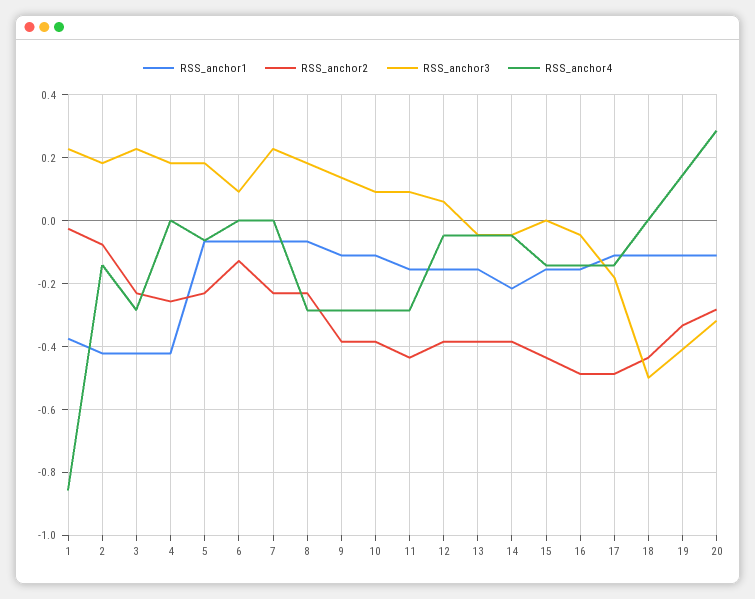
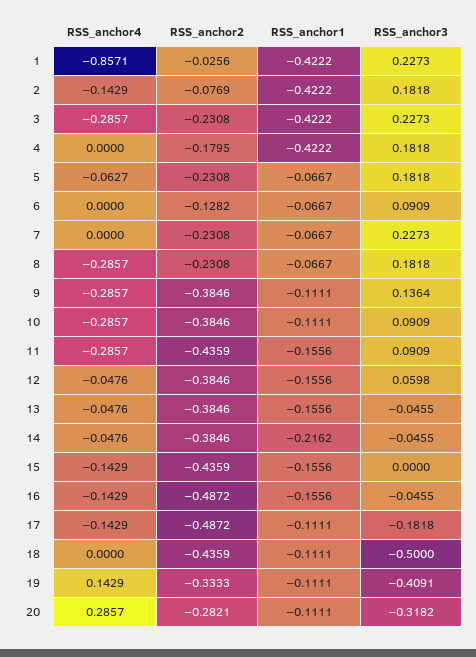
  {
    "RSS_anchor1": {
-     "1": -0.38,
+     "1": -0.4222,
      "2": -0.4222,
      "3": -0.4222,
      "4": -0.4222,
      "5": -0.0667,
      "6": -0.0667,
      "7": -0.0667,
      "8": -0.0667,
      "9": -0.1111,
      "10": -0.1111,
      "11": -0.1556,
      "12": -0.1556,
      "13": -0.1556,
      "14": -0.2162,
      "15": -0.1556,
      "16": -0.1556,
      "17": -0.1111,
      "18": -0.1111,
      "19": -0.1111,
      "20": -0.1111
    },
    "RSS_anchor2": {
      "1": -0.0256,
      "2": -0.0769,
      "3": -0.2308,
-     "4": -0.26,
+     "4": -0.1795,
      "5": -0.2308,
      "6": -0.1282,
      "7": -0.2308,
      "8": -0.2308,
      "9": -0.3846,
      "10": -0.3846,
      "11": -0.4359,
      "12": -0.3846,
      "13": -0.3846,
      "14": -0.3846,
      "15": -0.4359,
      "16": -0.4872,
      "17": -0.4872,
      "18": -0.4359,
      "19": -0.3333,
      "20": -0.2821
    },
    "RSS_anchor3": {
      "1": 0.2273,
      "2": 0.1818,
      "3": 0.2273,
      "4": 0.1818,
      "5": 0.1818,
      "6": 0.0909,
      "7": 0.2273,
      "8": 0.1818,
      "9": 0.1364,
      "10": 0.0909,
      "11": 0.0909,
      "12": 0.0598,
      "13": -0.0455,
      "14": -0.0455,
      "15": 0,
      "16": -0.0455,
      "17": -0.1818,
      "18": -0.5,
      "19": -0.4091,
      "20": -0.3182
    },
    "RSS_anchor4": {
      "1": -0.8571,
      "2": -0.1429,
      "3": -0.2857,
      "4": 0,
      "5": -0.0627,
      "6": 0,
      "7": 0,
      "8": -0.2857,
      "9": -0.2857,
      "10": -0.2857,
      "11": -0.2857,
      "12": -0.0476,
      "13": -0.0476,
      "14": -0.0476,
      "15": -0.1429,
      "16": -0.1429,
      "17": -0.1429,
      "18": 0,
      "19": 0.1429,
      "20": 0.2857
    }
  }

